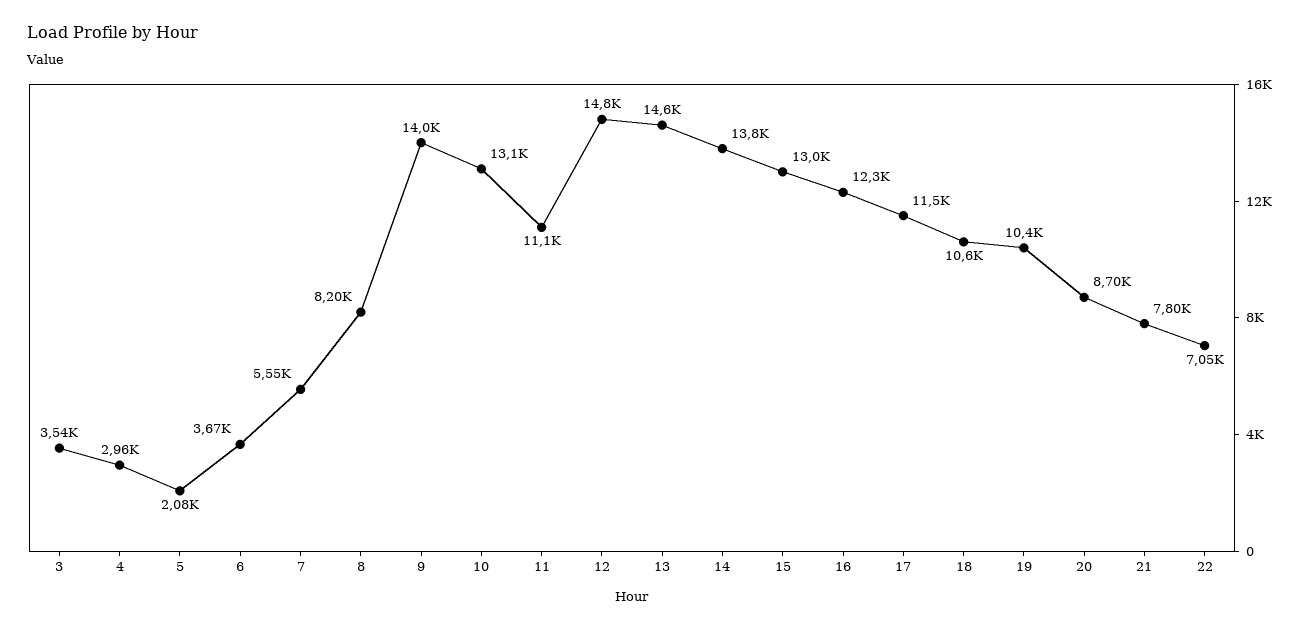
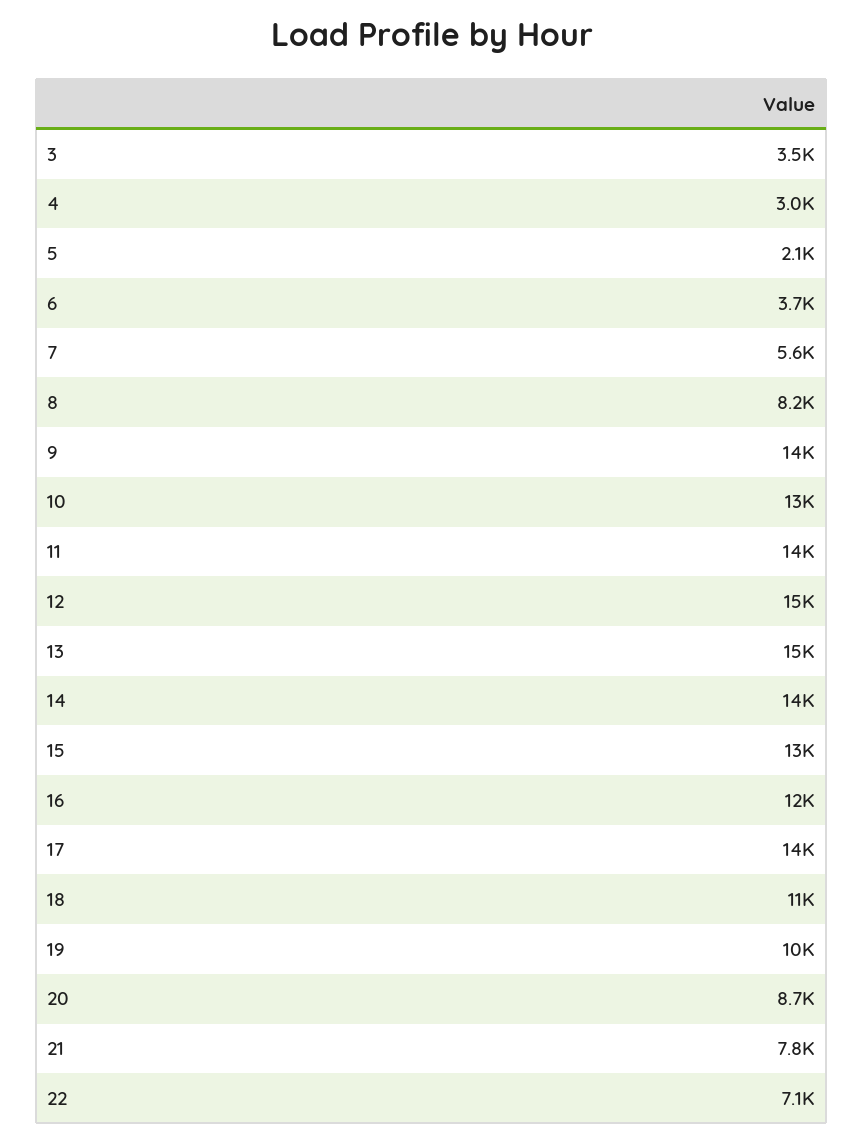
  {
    "3": 3540,
    "4": 2960,
    "5": 2080,
    "6": 3670,
    "7": 5550,
    "8": 8200,
    "9": 14000,
    "10": 13100,
-   "11": 11100,
+   "11": 14000,
    "12": 14800,
    "13": 14600,
    "14": 13800,
    "15": 13000,
    "16": 12300,
-   "17": 11500,
+   "17": 14000,
    "18": 10600,
    "19": 10400,
    "20": 8700,
    "21": 7800,
    "22": 7050
  }

